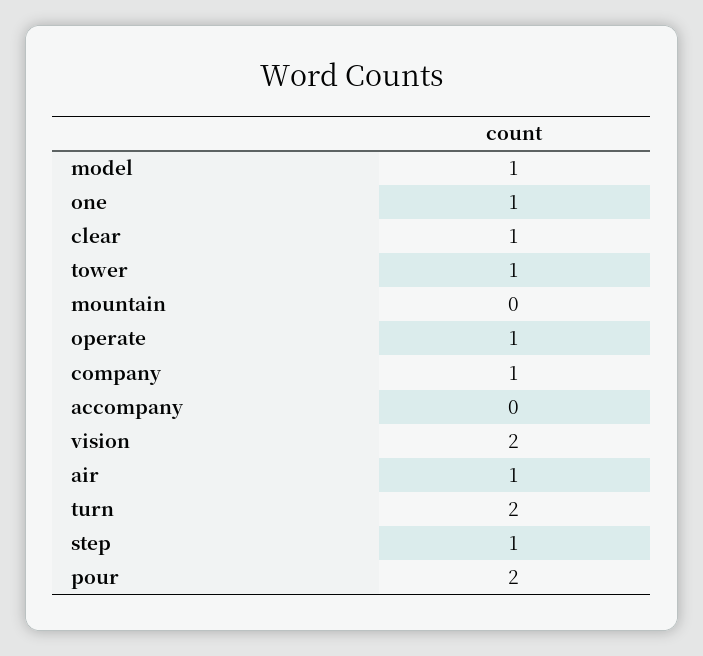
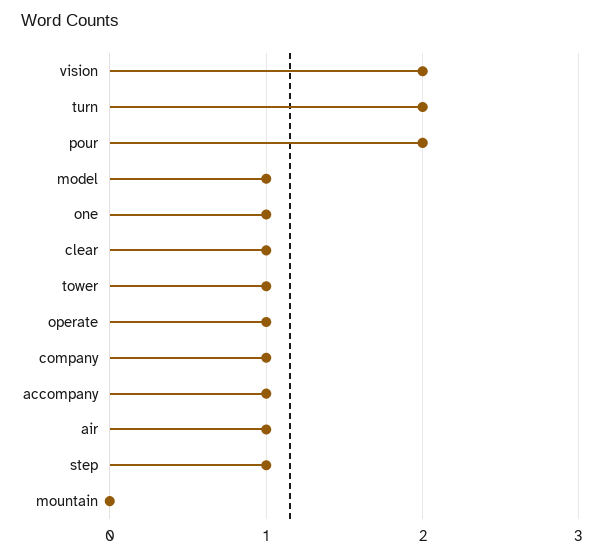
  {
    "model": 1,
    "one": 1,
    "clear": 1,
    "tower": 1,
    "mountain": 0,
    "operate": 1,
    "company": 1,
-   "accompany": 0,
+   "accompany": 1,
    "vision": 2,
    "air": 1,
    "turn": 2,
    "step": 1,
    "pour": 2
  }

